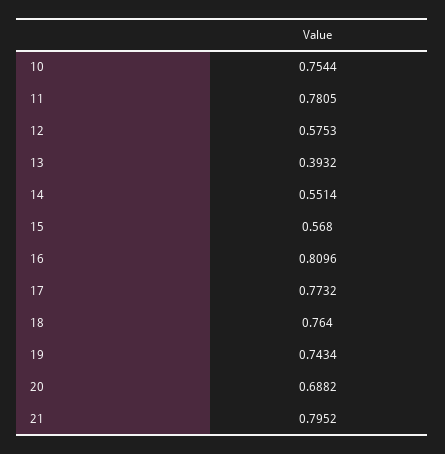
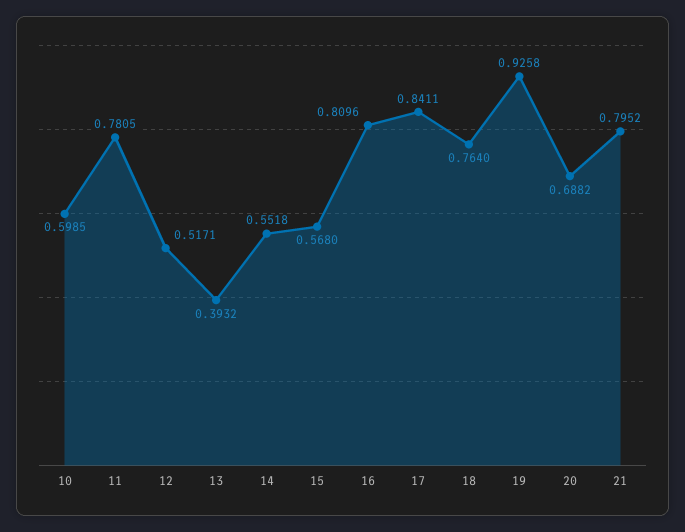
  {
-   "10": 0.7544,
+   "10": 0.5985,
    "11": 0.7805,
-   "12": 0.5753,
+   "12": 0.5171,
    "13": 0.3932,
-   "14": 0.5514,
+   "14": 0.5518,
    "15": 0.568,
    "16": 0.8096,
-   "17": 0.7732,
+   "17": 0.8411,
    "18": 0.764,
-   "19": 0.7434,
+   "19": 0.9258,
    "20": 0.6882,
    "21": 0.7952
  }

